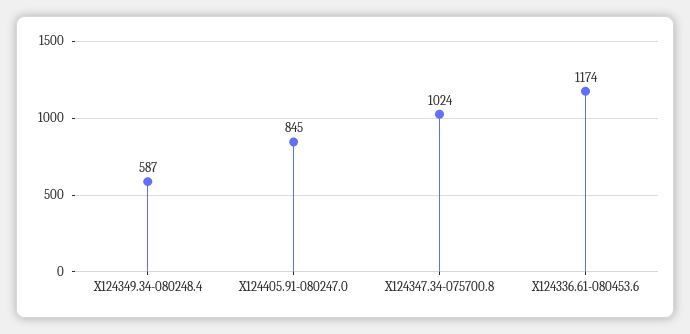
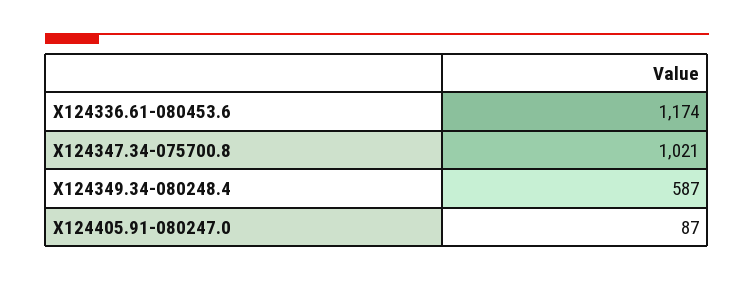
  {
    "X124349.34-080248.4": 587,
-   "X124405.91-080247.0": 845,
+   "X124405.91-080247.0": 87,
-   "X124347.34-075700.8": 1024,
+   "X124347.34-075700.8": 1021,
    "X124336.61-080453.6": 1174
  }

